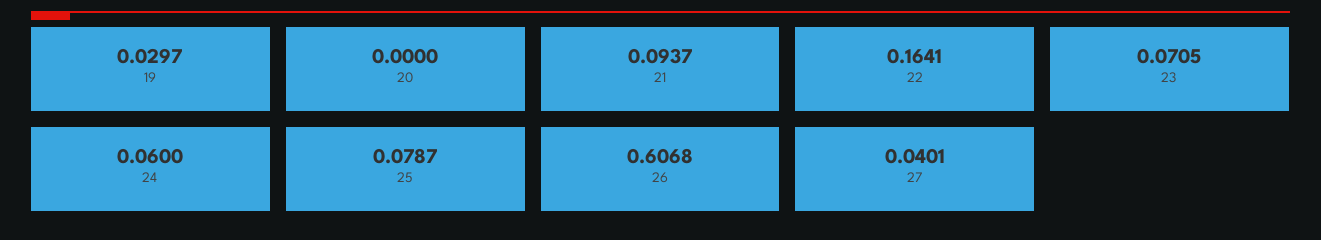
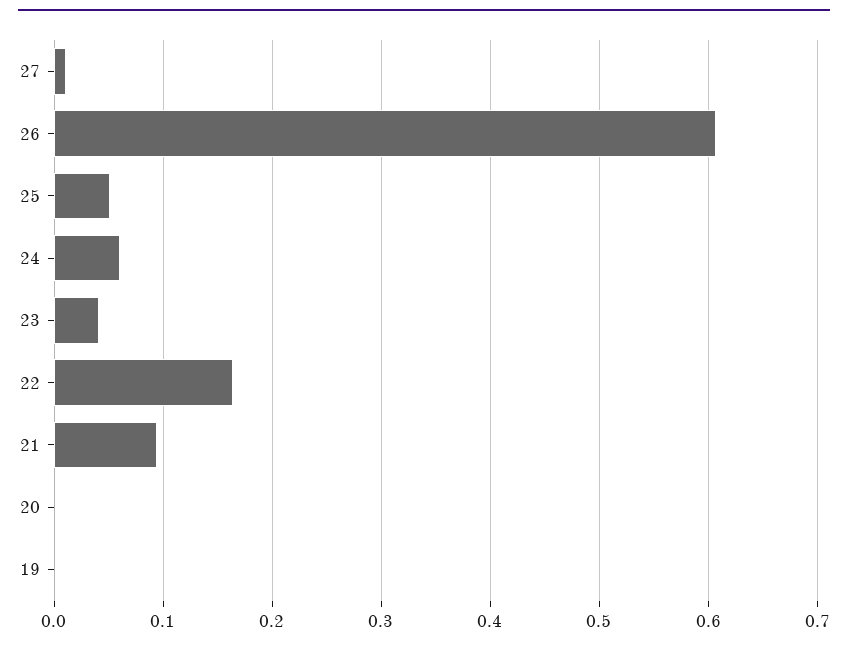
  {
-   "19": 0.0297,
+   "19": 0,
    "20": 0,
    "21": 0.0937,
    "22": 0.1641,
-   "23": 0.0705,
+   "23": 0.04,
    "24": 0.06,
-   "25": 0.0787,
+   "25": 0.05,
    "26": 0.6068,
-   "27": 0.0401
+   "27": 0.01
  }

